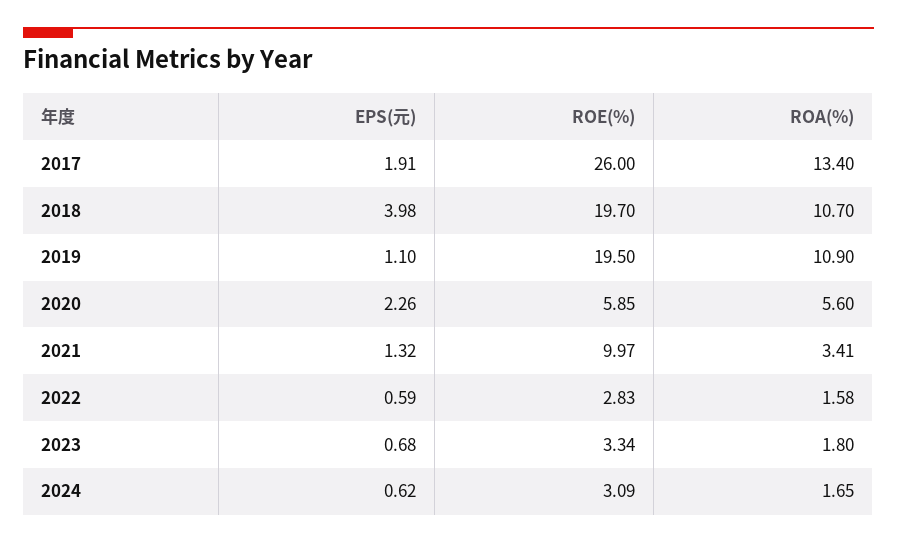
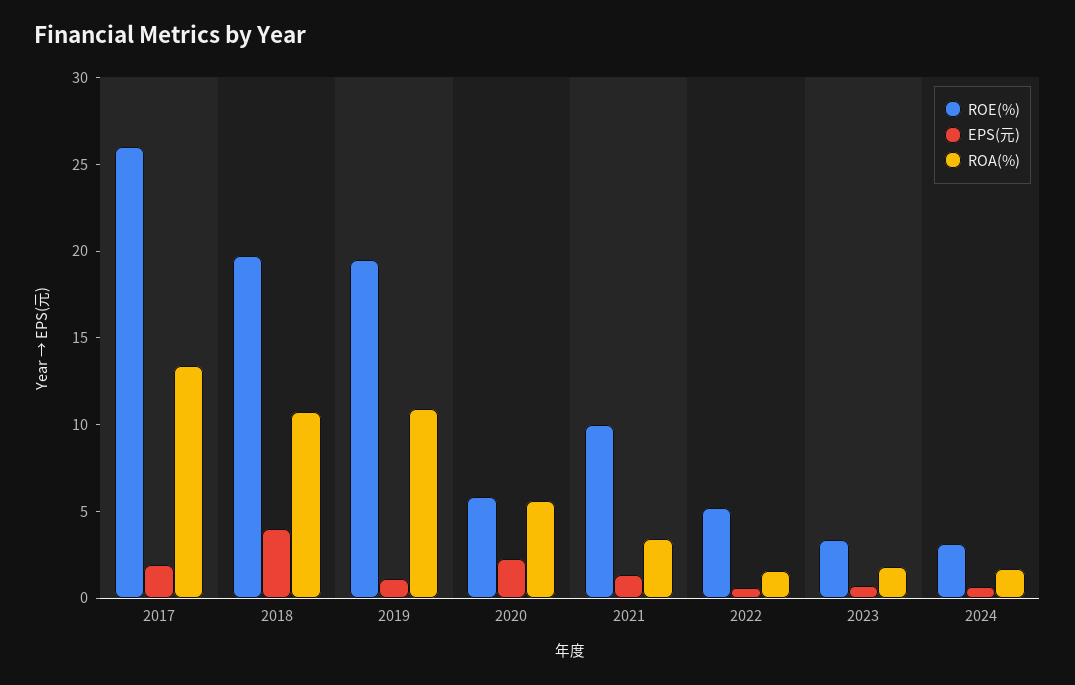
  {
    "EPS(元)": {
      "2017": 1.91,
      "2018": 3.98,
      "2019": 1.1,
      "2020": 2.26,
      "2021": 1.32,
      "2022": 0.59,
      "2023": 0.68,
      "2024": 0.62
    },
    "ROE(%)": {
      "2017": 26,
      "2018": 19.7,
      "2019": 19.5,
      "2020": 5.85,
      "2021": 9.97,
-     "2022": 2.83,
+     "2022": 5,
      "2023": 3.34,
      "2024": 3.09
    },
    "ROA(%)": {
      "2017": 13.4,
      "2018": 10.7,
      "2019": 10.9,
      "2020": 5.6,
      "2021": 3.41,
      "2022": 1.58,
      "2023": 1.8,
      "2024": 1.65
    }
  }

